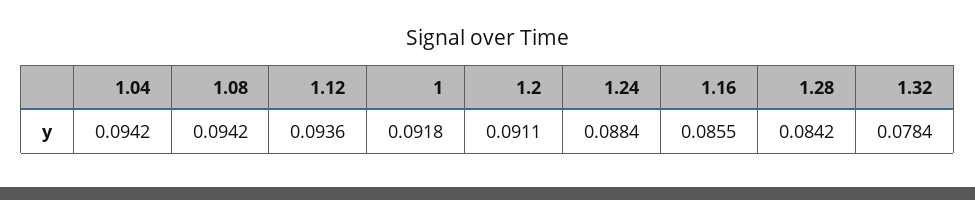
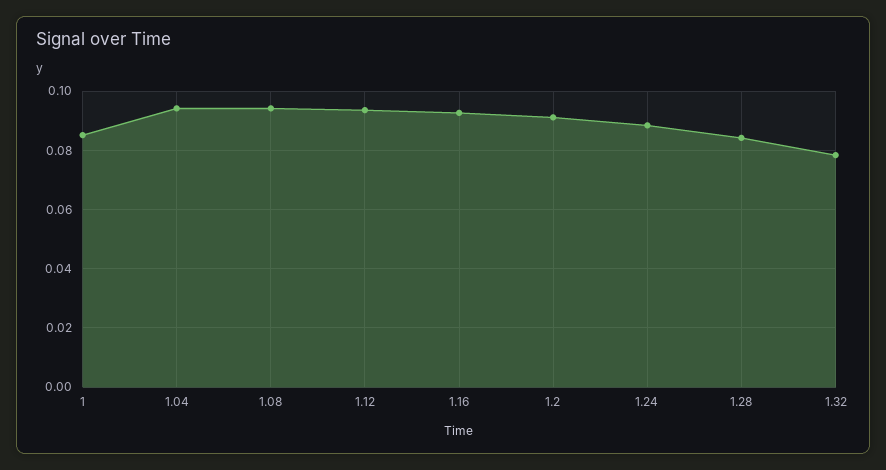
  {
    "1.04": 0.0942,
    "1.08": 0.0942,
    "1.12": 0.0936,
-   "1": 0.0918,
+   "1": 0.085,
    "1.2": 0.0911,
    "1.24": 0.0884,
-   "1.16": 0.0855,
+   "1.16": 0.0925,
    "1.28": 0.0842,
    "1.32": 0.0784
  }

